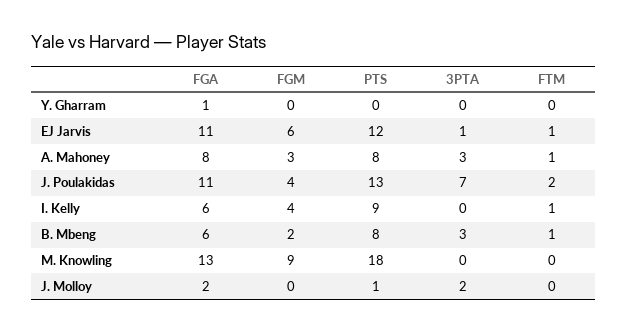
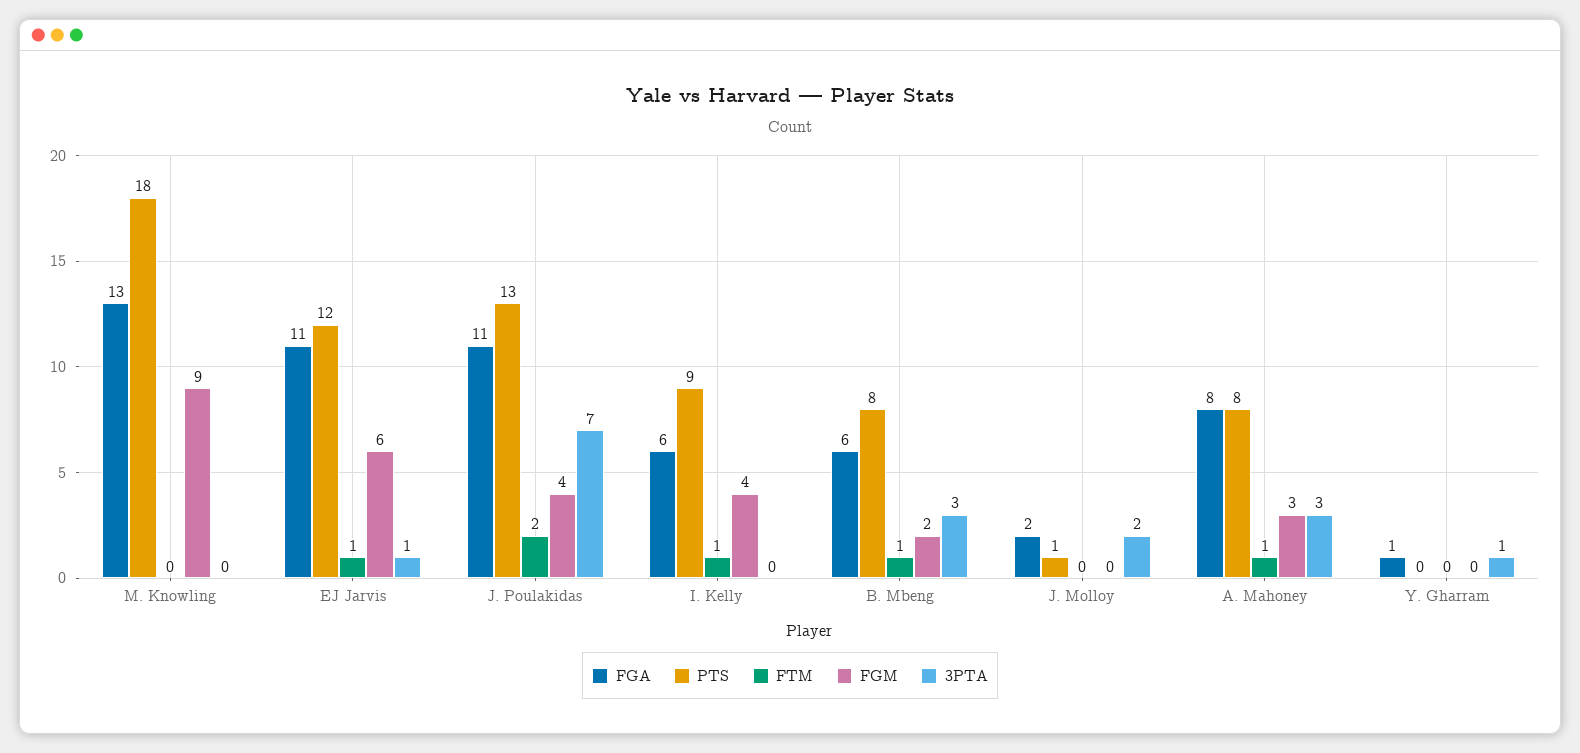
  {
    "FGA": {
      "Y. Gharram": 1,
      "EJ Jarvis": 11,
      "A. Mahoney": 8,
      "J. Poulakidas": 11,
      "I. Kelly": 6,
      "B. Mbeng": 6,
      "M. Knowling": 13,
      "J. Molloy": 2
    },
    "FGM": {
      "Y. Gharram": 0,
      "EJ Jarvis": 6,
      "A. Mahoney": 3,
      "J. Poulakidas": 4,
      "I. Kelly": 4,
      "B. Mbeng": 2,
      "M. Knowling": 9,
      "J. Molloy": 0
    },
    "PTS": {
      "Y. Gharram": 0,
      "EJ Jarvis": 12,
      "A. Mahoney": 8,
      "J. Poulakidas": 13,
      "I. Kelly": 9,
      "B. Mbeng": 8,
      "M. Knowling": 18,
      "J. Molloy": 1
    },
    "3PTA": {
-     "Y. Gharram": 0,
+     "Y. Gharram": 1,
      "EJ Jarvis": 1,
      "A. Mahoney": 3,
      "J. Poulakidas": 7,
      "I. Kelly": 0,
      "B. Mbeng": 3,
      "M. Knowling": 0,
      "J. Molloy": 2
    },
    "FTM": {
      "Y. Gharram": 0,
      "EJ Jarvis": 1,
      "A. Mahoney": 1,
      "J. Poulakidas": 2,
      "I. Kelly": 1,
      "B. Mbeng": 1,
      "M. Knowling": 0,
      "J. Molloy": 0
    }
  }

